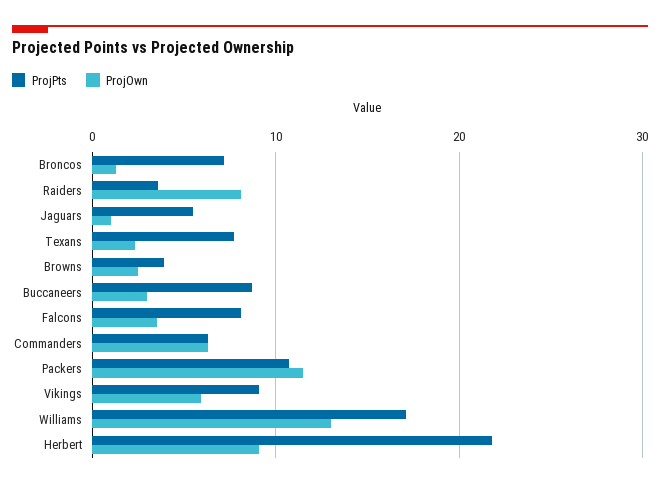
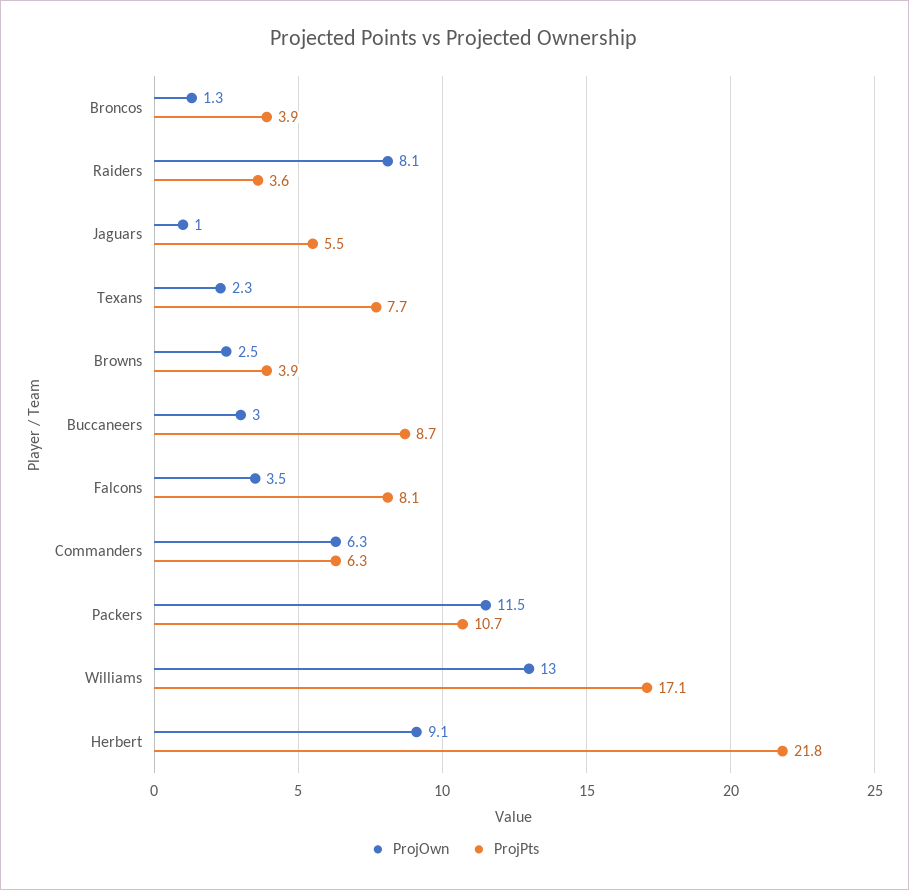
  {
    "ProjPts": {
-     "Broncos": 7,
+     "Broncos": 3.9,
      "Raiders": 3.6,
      "Jaguars": 5.5,
      "Texans": 7.7,
      "Browns": 3.9,
      "Buccaneers": 8.7,
      "Falcons": 8.1,
      "Commanders": 6.3,
      "Packers": 10.7,
-     "Vikings": 9,
      "Williams": 17.1,
      "Herbert": 21.8
    },
    "ProjOwn": {
      "Broncos": 1.3,
      "Raiders": 8.1,
      "Jaguars": 1,
      "Texans": 2.3,
      "Browns": 2.5,
      "Buccaneers": 3,
      "Falcons": 3.5,
      "Commanders": 6.3,
      "Packers": 11.5,
-     "Vikings": 6,
      "Williams": 13,
      "Herbert": 9.1
    }
  }

